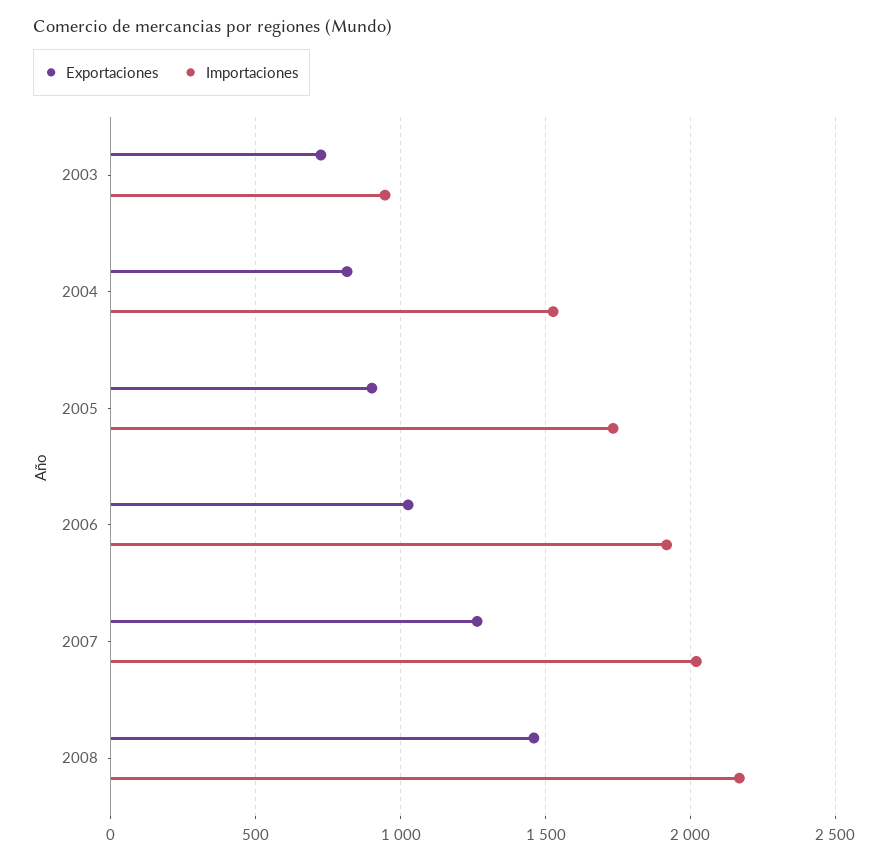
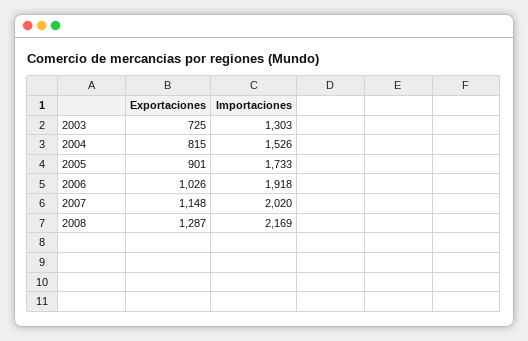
  {
    "Exportaciones": {
      "2003": 725,
      "2004": 815,
      "2005": 901,
      "2006": 1026,
-     "2007": 1250,
+     "2007": 1148,
-     "2008": 1450
+     "2008": 1287
    },
    "Importaciones": {
-     "2003": 950,
+     "2003": 1303,
      "2004": 1526,
      "2005": 1733,
      "2006": 1918,
      "2007": 2020,
      "2008": 2169
    }
  }

